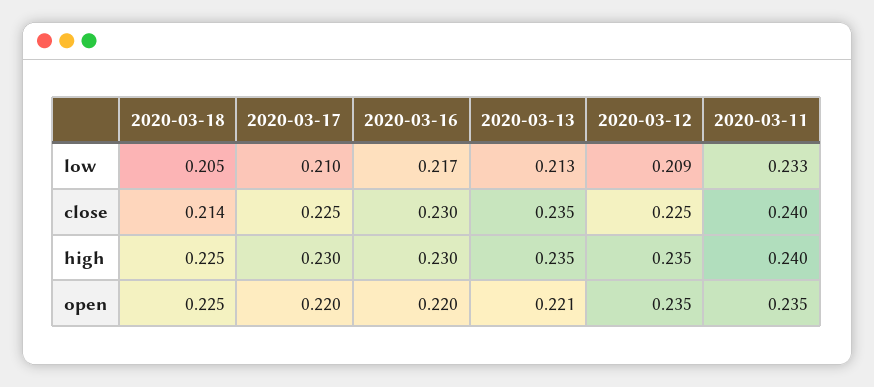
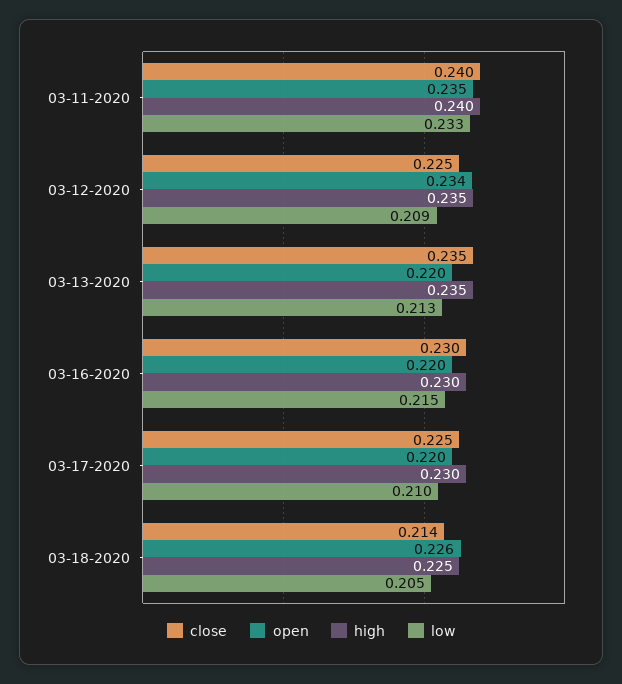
  {
    "low": {
      "2020-03-18": 0.205,
      "2020-03-17": 0.21,
-     "2020-03-16": 0.217,
+     "2020-03-16": 0.215,
      "2020-03-13": 0.213,
      "2020-03-12": 0.209,
      "2020-03-11": 0.233
    },
    "close": {
      "2020-03-18": 0.214,
      "2020-03-17": 0.225,
      "2020-03-16": 0.23,
      "2020-03-13": 0.235,
      "2020-03-12": 0.225,
      "2020-03-11": 0.24
    },
    "high": {
      "2020-03-18": 0.225,
      "2020-03-17": 0.23,
      "2020-03-16": 0.23,
      "2020-03-13": 0.235,
      "2020-03-12": 0.235,
      "2020-03-11": 0.24
    },
    "open": {
-     "2020-03-18": 0.225,
+     "2020-03-18": 0.226,
      "2020-03-17": 0.22,
      "2020-03-16": 0.22,
-     "2020-03-13": 0.221,
+     "2020-03-13": 0.22,
-     "2020-03-12": 0.235,
+     "2020-03-12": 0.234,
      "2020-03-11": 0.235
    }
  }

